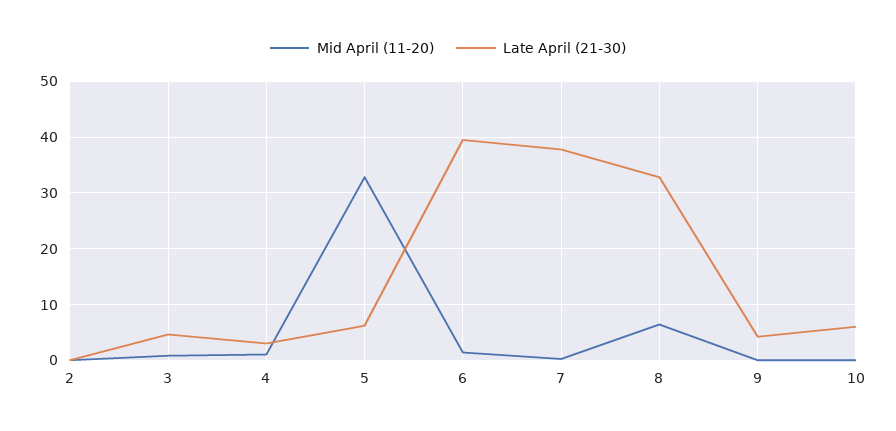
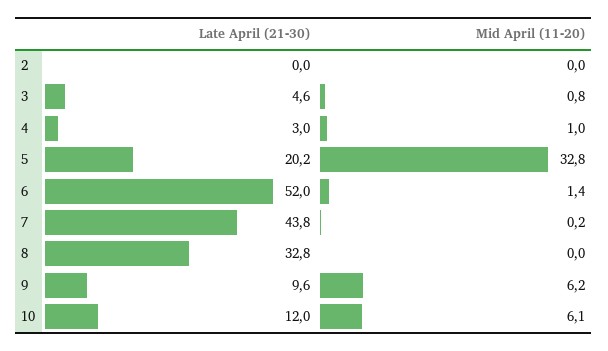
  {
    "Mid April (11-20)": {
      "2": 0,
      "3": 0.8,
      "4": 1,
      "5": 32.8,
      "6": 1.4,
      "7": 0.2,
-     "8": 6,
+     "8": 0,
-     "9": 0,
+     "9": 6.2,
-     "10": 0
+     "10": 6.1
    },
    "Late April (21-30)": {
      "2": 0,
      "3": 4.6,
      "4": 3,
-     "5": 6,
+     "5": 20.2,
-     "6": 40,
+     "6": 52,
-     "7": 38,
+     "7": 43.8,
      "8": 32.8,
-     "9": 4,
+     "9": 9.6,
-     "10": 6
+     "10": 12
    }
  }

